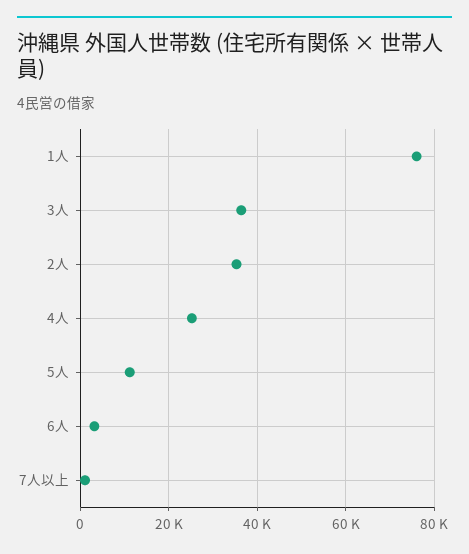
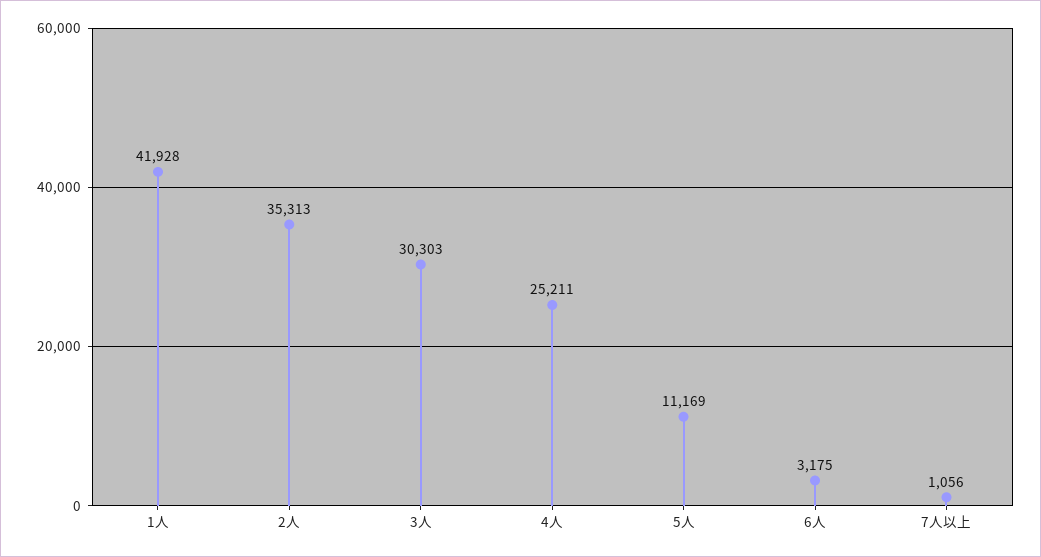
  {
-   "1人": 76000,
+   "1人": 41928,
-   "3人": 36000,
+   "3人": 30303,
    "2人": 35313,
    "4人": 25211,
    "5人": 11169,
    "6人": 3175,
    "7人以上": 1056
  }

